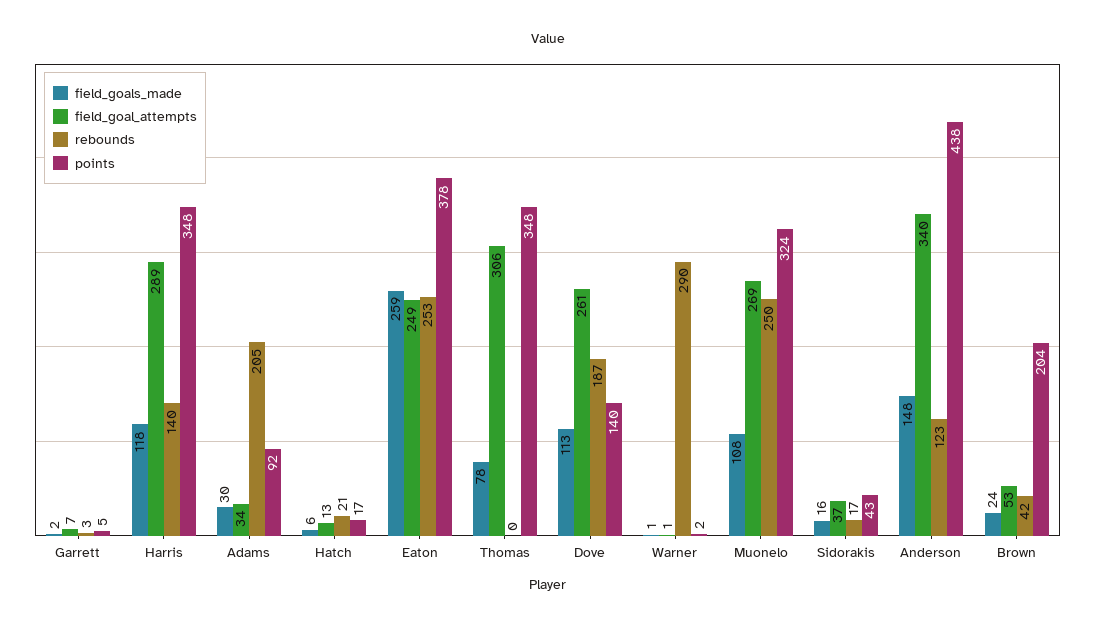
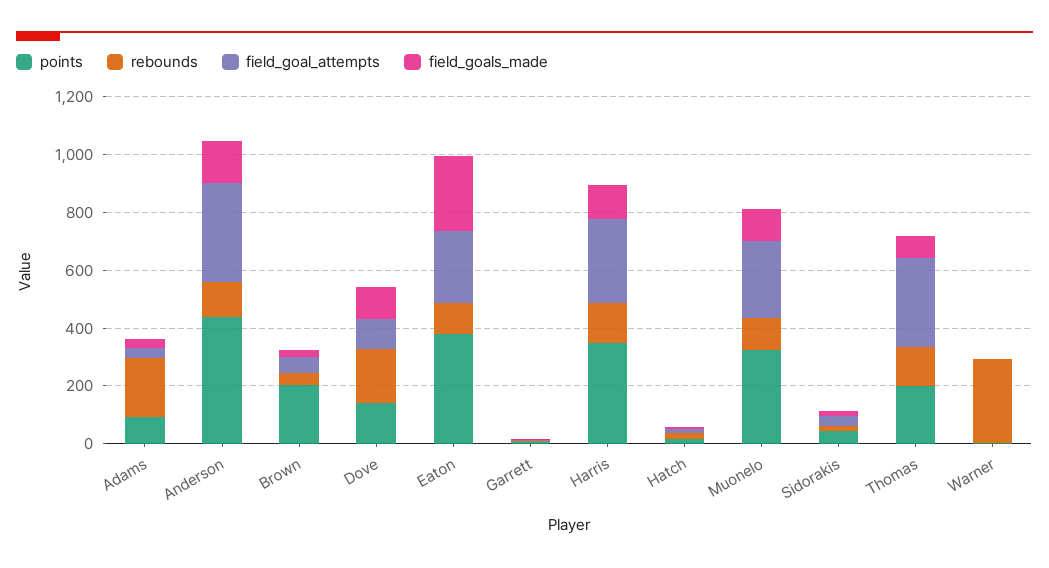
  {
    "field_goals_made": {
      "Garrett": 2,
      "Harris": 118,
      "Adams": 30,
      "Hatch": 6,
      "Eaton": 259,
      "Thomas": 78,
      "Dove": 113,
      "Warner": 1,
      "Muonelo": 108,
      "Sidorakis": 16,
      "Anderson": 148,
      "Brown": 24
    },
    "field_goal_attempts": {
      "Garrett": 7,
      "Harris": 289,
      "Adams": 34,
      "Hatch": 13,
      "Eaton": 249,
      "Thomas": 306,
-     "Dove": 261,
+     "Dove": 100,
      "Warner": 1,
      "Muonelo": 269,
      "Sidorakis": 37,
      "Anderson": 340,
      "Brown": 53
    },
    "rebounds": {
      "Garrett": 3,
      "Harris": 140,
      "Adams": 205,
      "Hatch": 21,
-     "Eaton": 253,
+     "Eaton": 100,
-     "Thomas": 0,
+     "Thomas": 150,
      "Dove": 187,
      "Warner": 290,
-     "Muonelo": 250,
+     "Muonelo": 100,
      "Sidorakis": 17,
      "Anderson": 123,
      "Brown": 42
    },
    "points": {
      "Garrett": 5,
      "Harris": 348,
      "Adams": 92,
      "Hatch": 17,
      "Eaton": 378,
-     "Thomas": 348,
+     "Thomas": 200,
      "Dove": 140,
      "Warner": 2,
      "Muonelo": 324,
      "Sidorakis": 43,
      "Anderson": 438,
      "Brown": 204
    }
  }

